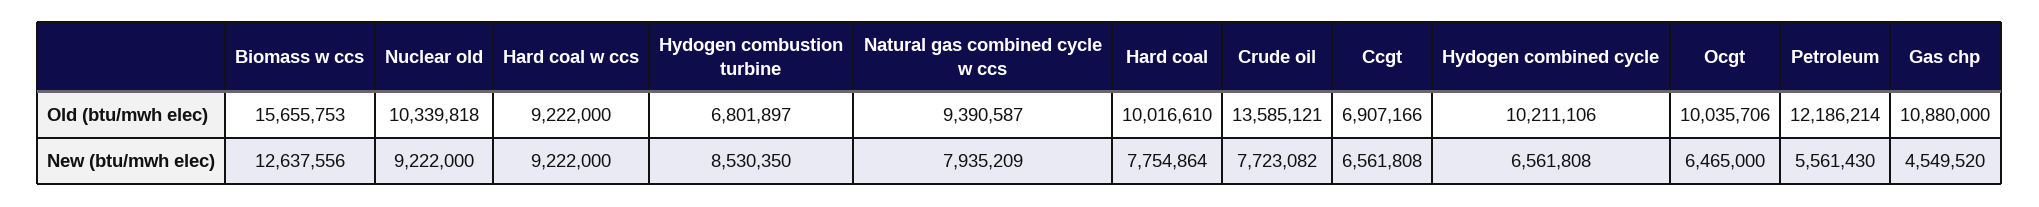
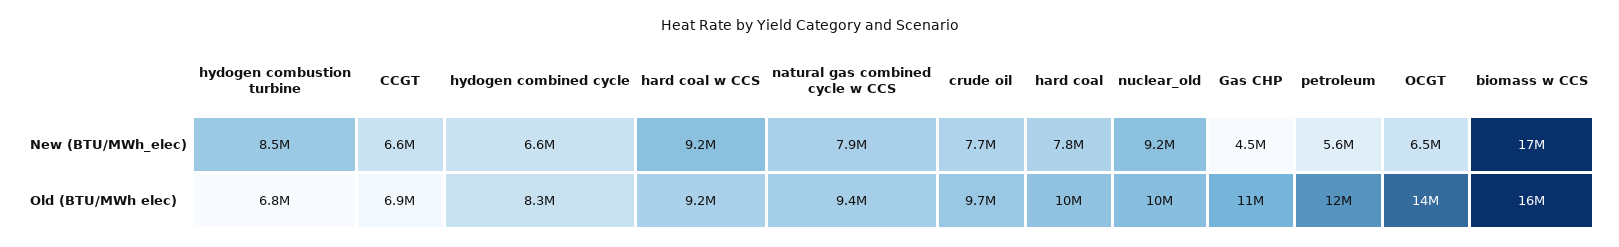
  {
    "Biomass w ccs": {
      "Old (btu/mwh elec)": 15655753,
-     "New (btu/mwh elec)": 12637556
+     "New (btu/mwh elec)": 17000000
    },
    "Nuclear old": {
      "Old (btu/mwh elec)": 10339818,
      "New (btu/mwh elec)": 9222000
    },
    "Hard coal w ccs": {
      "Old (btu/mwh elec)": 9222000,
      "New (btu/mwh elec)": 9222000
    },
    "Hydogen combustion turbine": {
      "Old (btu/mwh elec)": 6801897,
      "New (btu/mwh elec)": 8530350
    },
    "Natural gas combined cycle w ccs": {
      "Old (btu/mwh elec)": 9390587,
      "New (btu/mwh elec)": 7935209
    },
    "Hard coal": {
      "Old (btu/mwh elec)": 10016610,
      "New (btu/mwh elec)": 7754864
    },
    "Crude oil": {
-     "Old (btu/mwh elec)": 13585121,
+     "Old (btu/mwh elec)": 9700000,
      "New (btu/mwh elec)": 7723082
    },
    "Ccgt": {
      "Old (btu/mwh elec)": 6907166,
      "New (btu/mwh elec)": 6561808
    },
    "Hydogen combined cycle": {
-     "Old (btu/mwh elec)": 10211106,
+     "Old (btu/mwh elec)": 8300000,
      "New (btu/mwh elec)": 6561808
    },
    "Ocgt": {
-     "Old (btu/mwh elec)": 10035706,
+     "Old (btu/mwh elec)": 14000000,
      "New (btu/mwh elec)": 6465000
    },
    "Petroleum": {
      "Old (btu/mwh elec)": 12186214,
      "New (btu/mwh elec)": 5561430
    },
    "Gas chp": {
      "Old (btu/mwh elec)": 10880000,
      "New (btu/mwh elec)": 4549520
    }
  }

